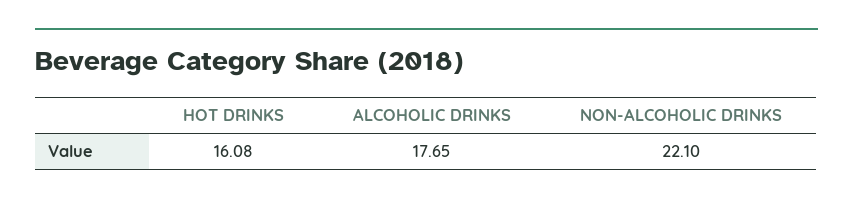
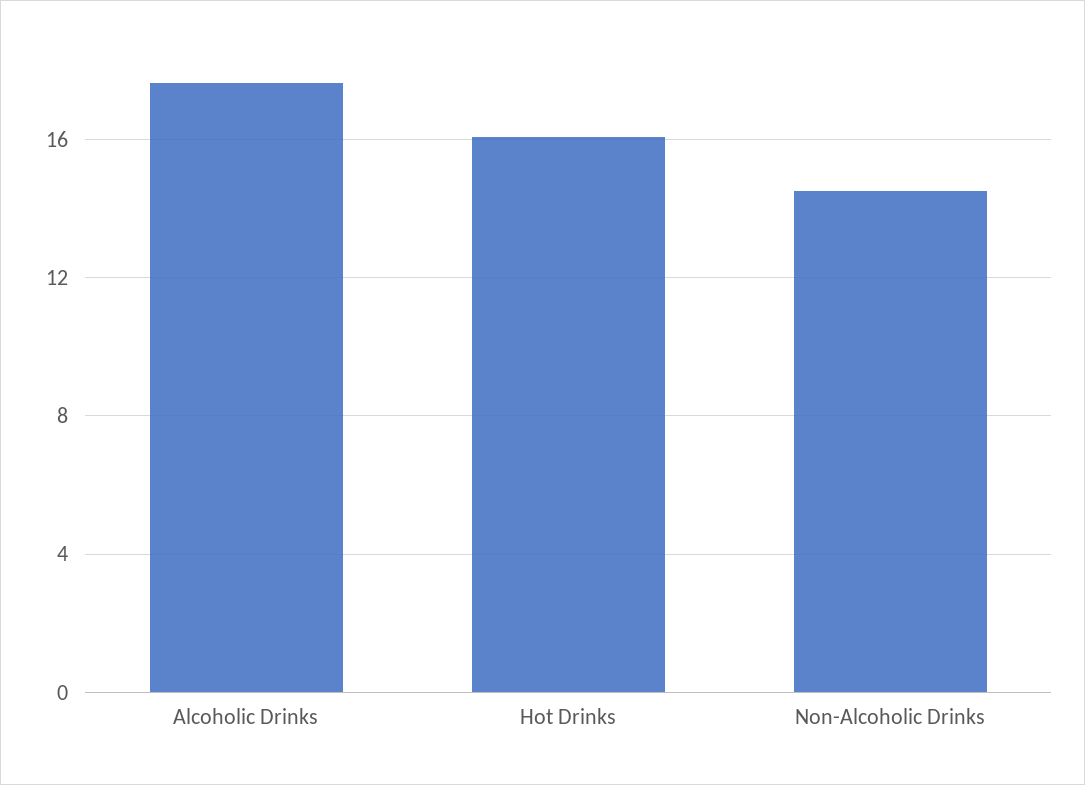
  {
    "HOT DRINKS": 16.08,
    "ALCOHOLIC DRINKS": 17.65,
-   "NON-ALCOHOLIC DRINKS": 22.1
+   "NON-ALCOHOLIC DRINKS": 14.5
  }

